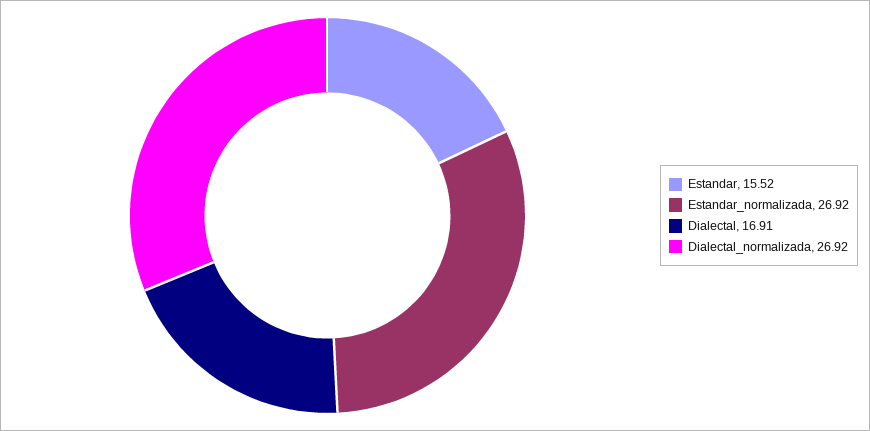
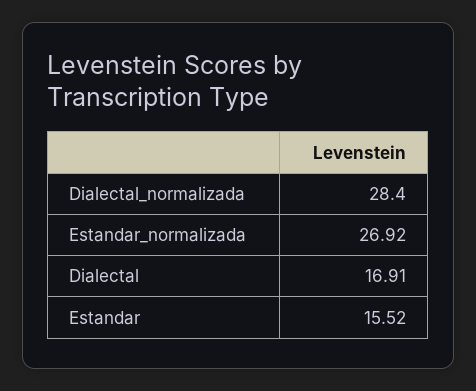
  {
    "Estandar": 15.52,
    "Estandar_normalizada": 26.92,
    "Dialectal": 16.91,
-   "Dialectal_normalizada": 26.92
+   "Dialectal_normalizada": 28.4
  }

